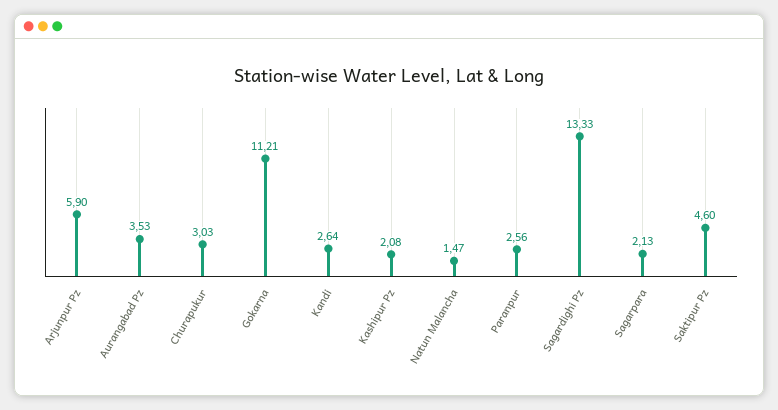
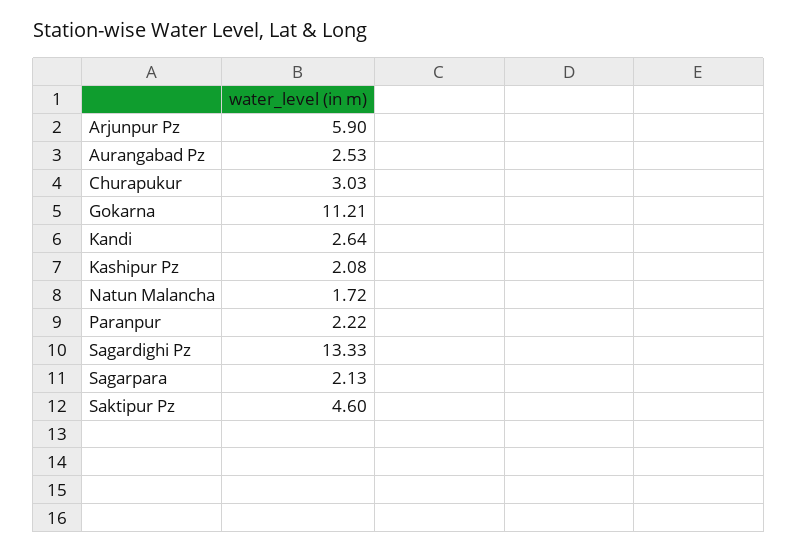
  {
    "Arjunpur Pz": 5.9,
-   "Aurangabad Pz": 3.53,
+   "Aurangabad Pz": 2.53,
    "Churapukur": 3.03,
    "Gokarna": 11.21,
    "Kandi": 2.64,
    "Kashipur Pz": 2.08,
-   "Natun Malancha": 1.47,
+   "Natun Malancha": 1.72,
-   "Paranpur": 2.56,
+   "Paranpur": 2.22,
    "Sagardighi Pz": 13.33,
    "Sagarpara": 2.13,
    "Saktipur Pz": 4.6
  }

